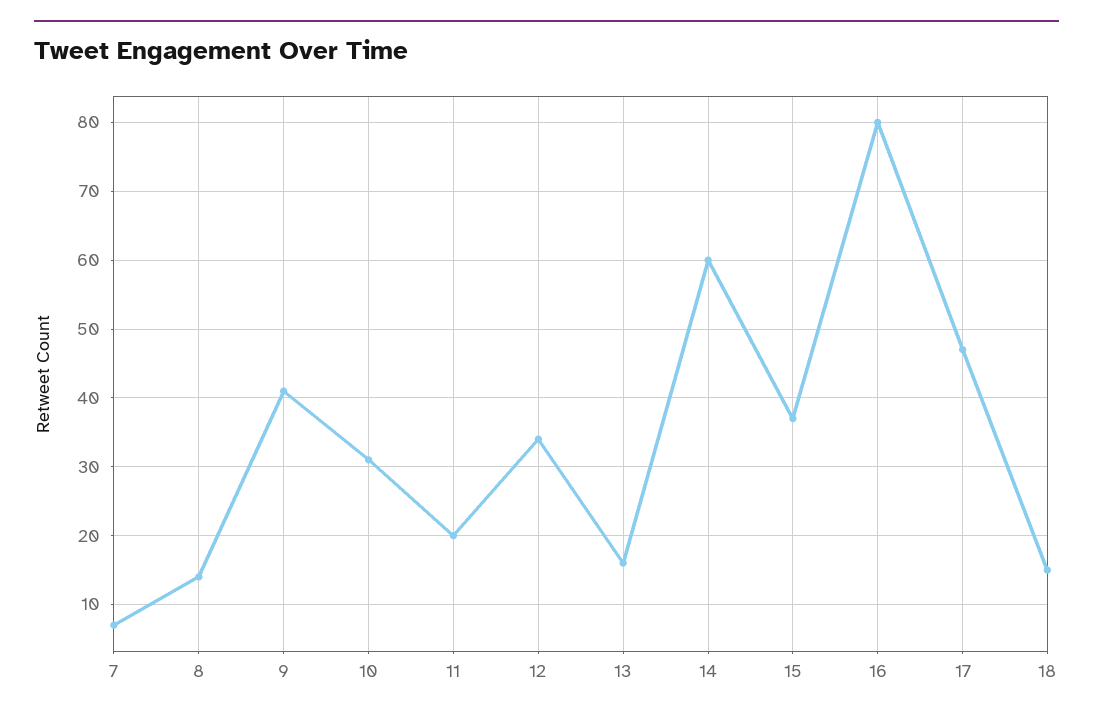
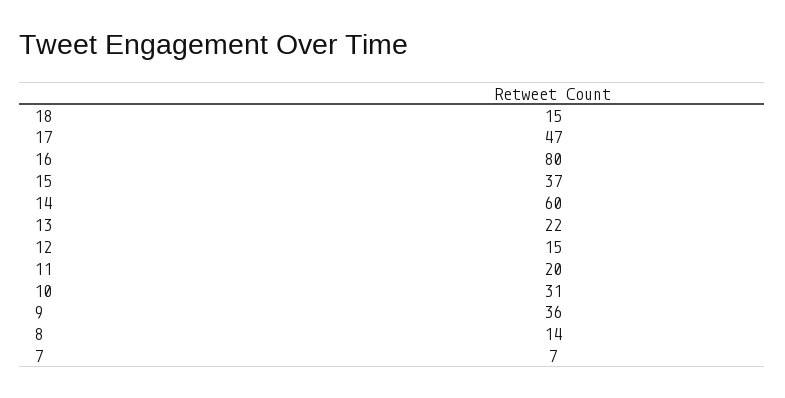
  {
    "7": 7,
    "8": 14,
-   "9": 41,
+   "9": 36,
    "10": 31,
    "11": 20,
-   "12": 34,
+   "12": 15,
-   "13": 16,
+   "13": 22,
    "14": 60,
    "15": 37,
    "16": 80,
    "17": 47,
    "18": 15
  }

